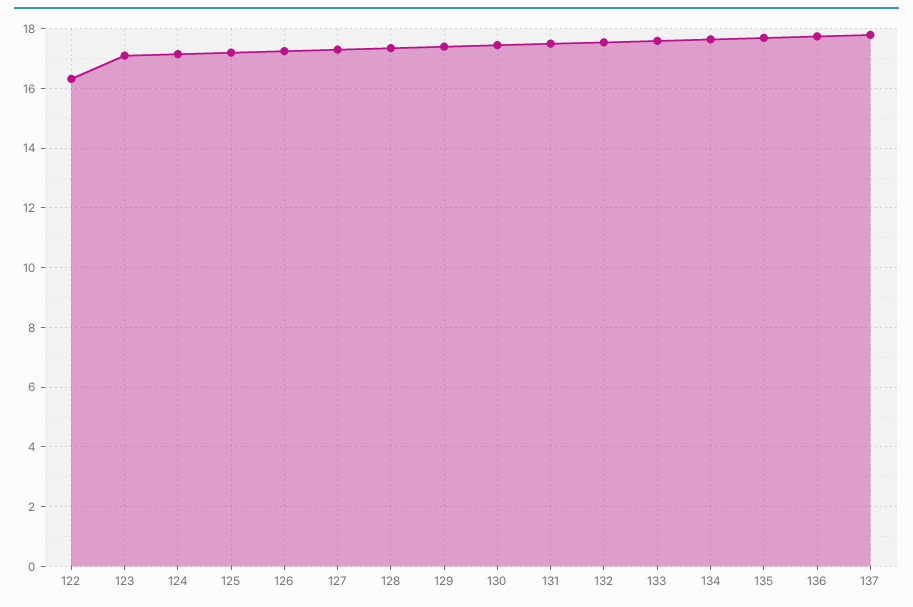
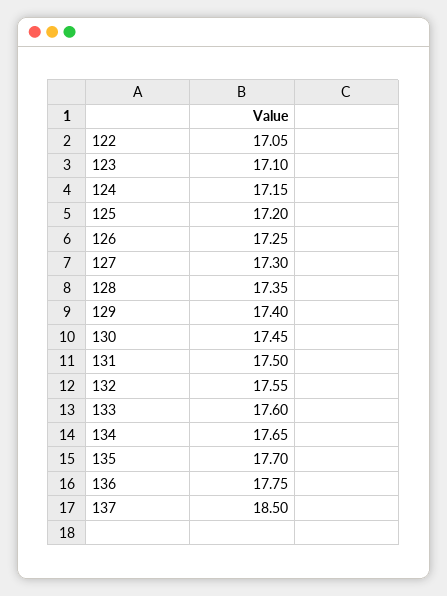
  {
-   "122": 16.25,
+   "122": 17.05,
    "123": 17.1,
    "124": 17.15,
    "125": 17.2,
    "126": 17.25,
    "127": 17.3,
    "128": 17.35,
    "129": 17.4,
    "130": 17.45,
    "131": 17.5,
    "132": 17.55,
    "133": 17.6,
    "134": 17.65,
    "135": 17.7,
    "136": 17.75,
-   "137": 17.75
+   "137": 18.5
  }

